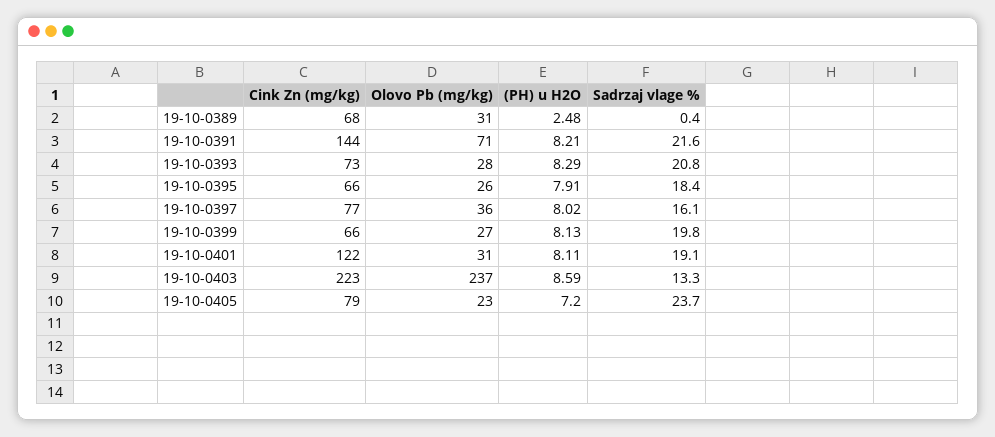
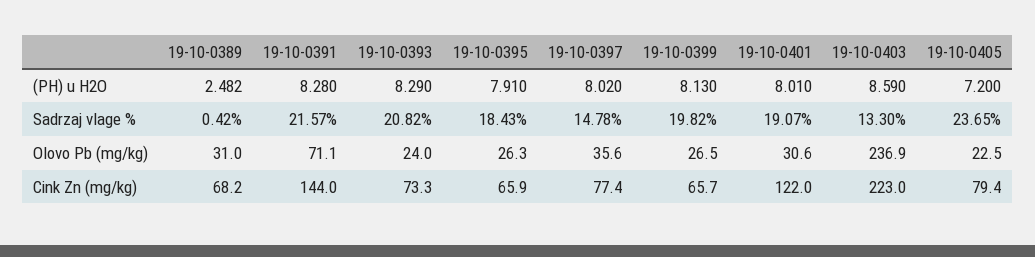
  {
    "Cink Zn (mg/kg)": {
      "19-10-0389": 68.2,
      "19-10-0391": 144,
      "19-10-0393": 73.3,
      "19-10-0395": 65.9,
      "19-10-0397": 77.4,
      "19-10-0399": 65.7,
      "19-10-0401": 122,
      "19-10-0403": 223,
      "19-10-0405": 79.4
    },
    "Olovo Pb (mg/kg)": {
      "19-10-0389": 31,
      "19-10-0391": 71.1,
-     "19-10-0393": 28,
+     "19-10-0393": 24,
      "19-10-0395": 26.3,
      "19-10-0397": 35.6,
      "19-10-0399": 26.5,
      "19-10-0401": 30.6,
      "19-10-0403": 236.9,
      "19-10-0405": 22.5
    },
    "(PH) u H2O": {
      "19-10-0389": 2.482,
-     "19-10-0391": 8.21,
+     "19-10-0391": 8.28,
      "19-10-0393": 8.29,
      "19-10-0395": 7.91,
      "19-10-0397": 8.02,
      "19-10-0399": 8.13,
-     "19-10-0401": 8.11,
+     "19-10-0401": 8.01,
      "19-10-0403": 8.59,
      "19-10-0405": 7.2
    },
    "Sadrzaj vlage %": {
      "19-10-0389": 0.42,
      "19-10-0391": 21.57,
      "19-10-0393": 20.82,
      "19-10-0395": 18.43,
-     "19-10-0397": 16.1,
+     "19-10-0397": 14.78,
      "19-10-0399": 19.82,
      "19-10-0401": 19.07,
      "19-10-0403": 13.3,
      "19-10-0405": 23.65
    }
  }

